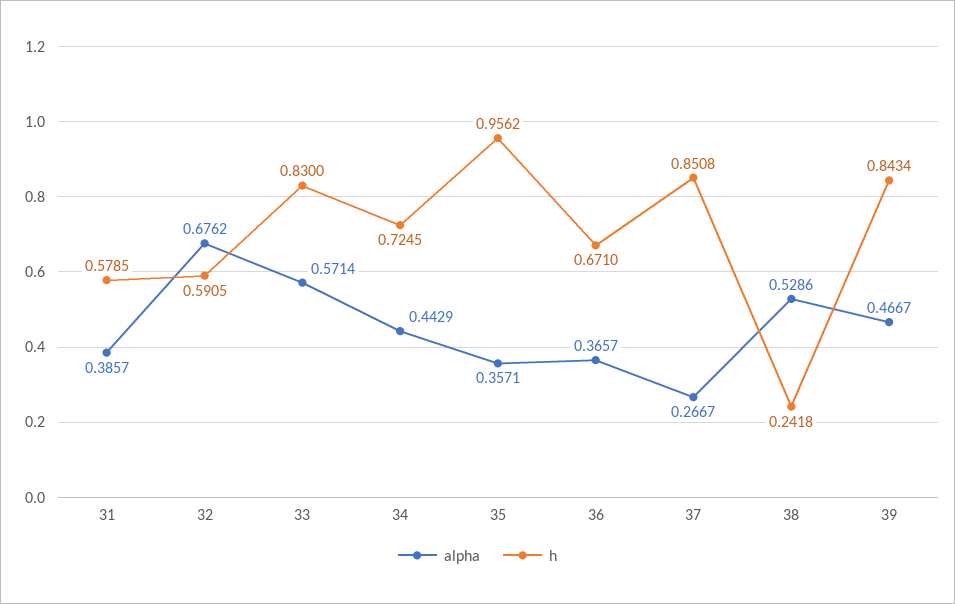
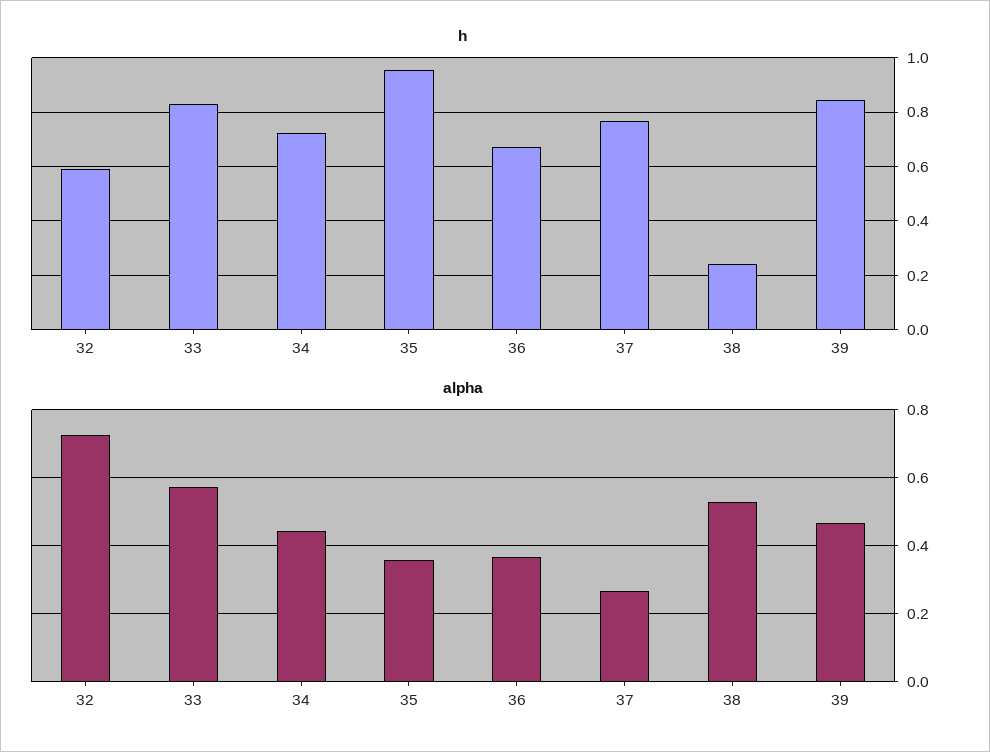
  {
    "alpha": {
-     "31": 0.3857,
-     "32": 0.6762,
+     "32": 0.72,
      "33": 0.5714,
      "34": 0.4429,
      "35": 0.3571,
      "36": 0.3657,
      "37": 0.2667,
      "38": 0.5286,
      "39": 0.4667
    },
    "h": {
-     "31": 0.5785,
      "32": 0.5905,
      "33": 0.83,
      "34": 0.7245,
      "35": 0.9562,
      "36": 0.671,
-     "37": 0.8508,
+     "37": 0.775,
      "38": 0.2418,
      "39": 0.8434
    }
  }

